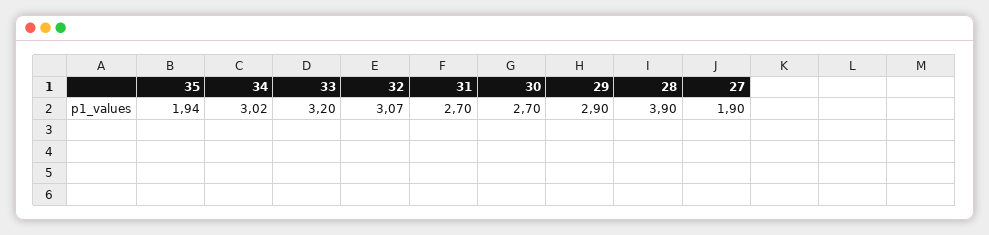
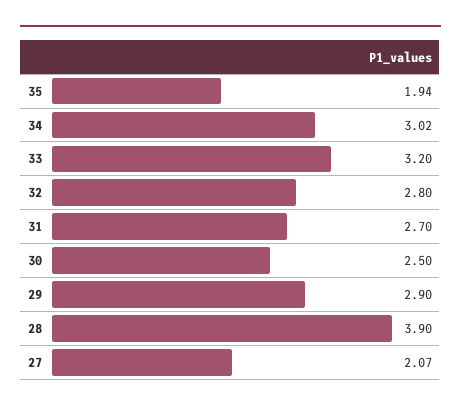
  {
    "35": 1.94,
    "34": 3.02,
    "33": 3.2,
-   "32": 3.07,
+   "32": 2.8,
    "31": 2.7,
-   "30": 2.7,
+   "30": 2.5,
    "29": 2.9,
    "28": 3.9,
-   "27": 1.9
+   "27": 2.07
  }

